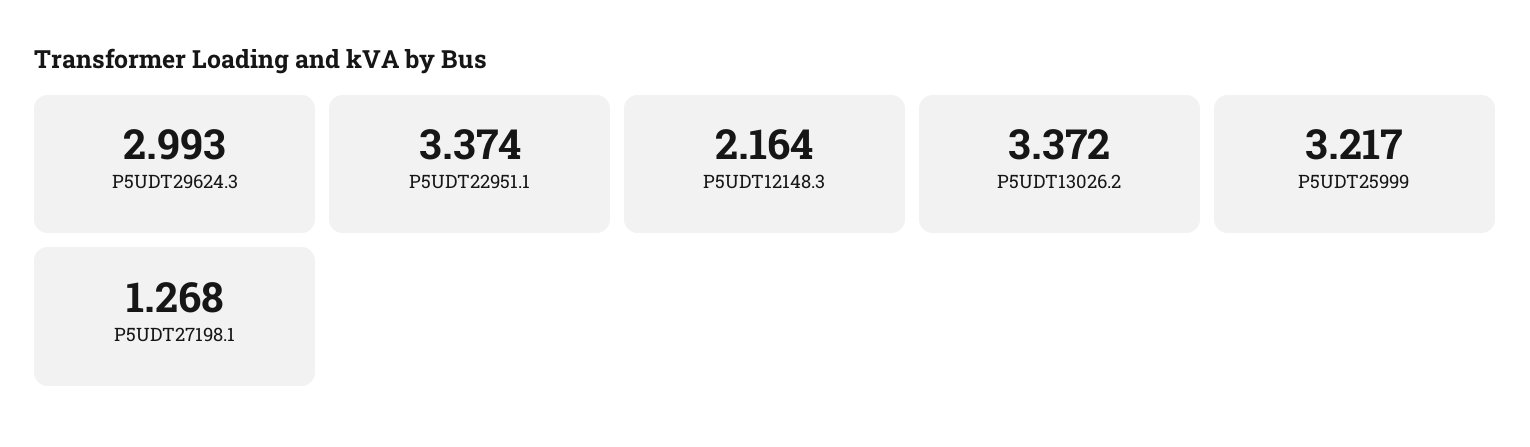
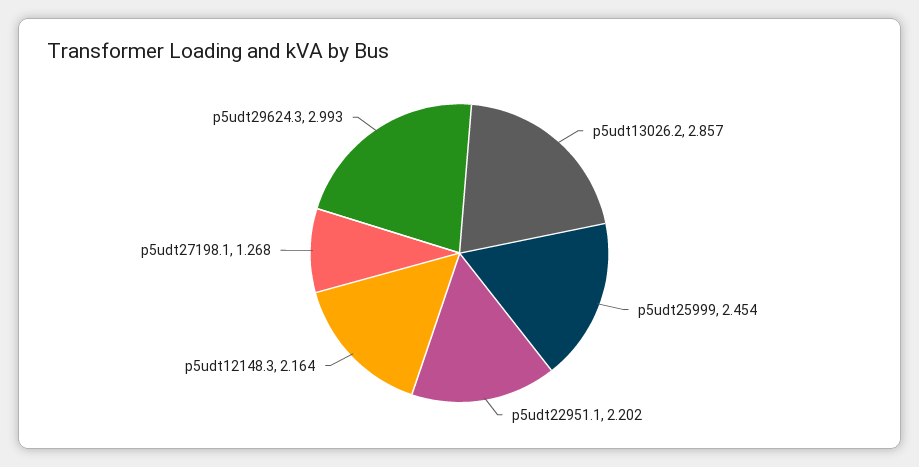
  {
    "P5UDT29624.3": 2.993,
-   "P5UDT22951.1": 3.374,
+   "P5UDT22951.1": 2.202,
    "P5UDT12148.3": 2.164,
-   "P5UDT13026.2": 3.372,
+   "P5UDT13026.2": 2.857,
-   "P5UDT25999": 3.217,
+   "P5UDT25999": 2.454,
    "P5UDT27198.1": 1.268
  }

